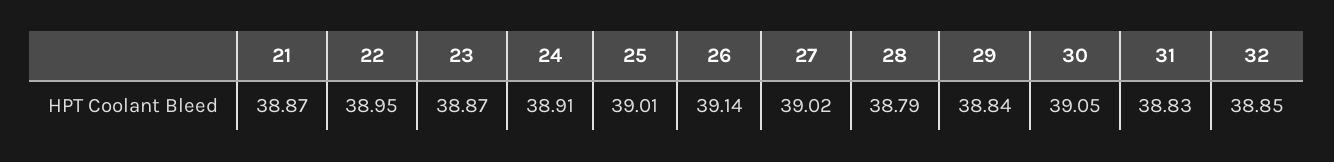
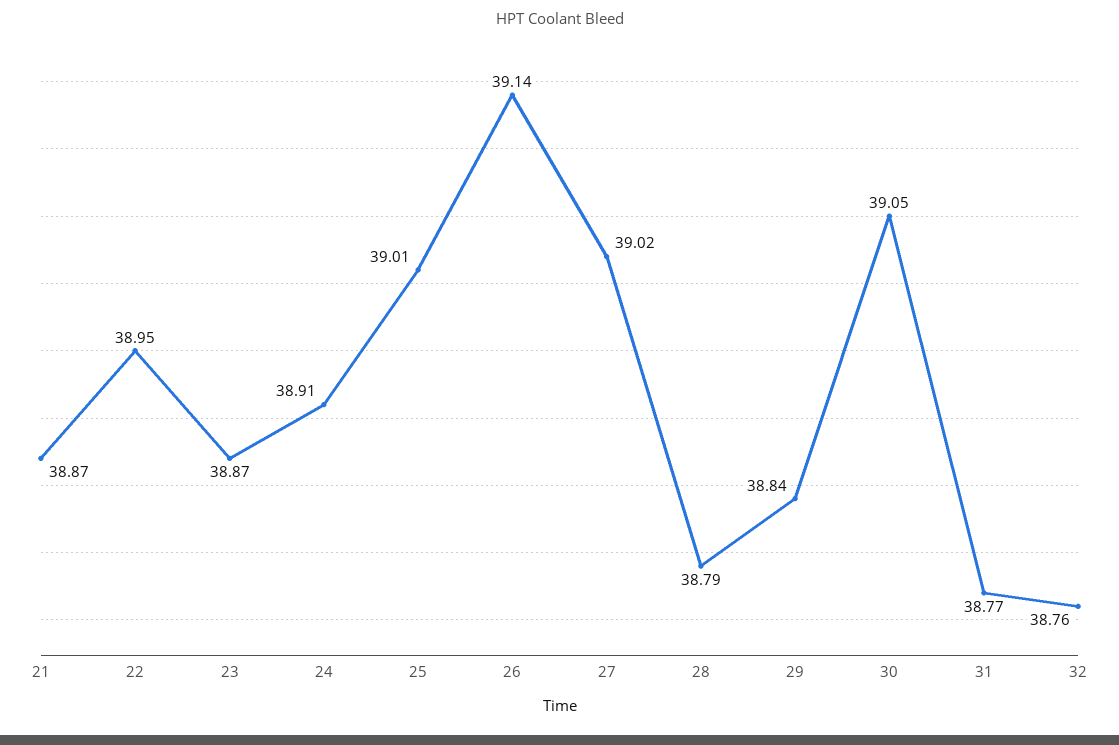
  {
    "21": 38.87,
    "22": 38.95,
    "23": 38.87,
    "24": 38.91,
    "25": 39.01,
    "26": 39.14,
    "27": 39.02,
    "28": 38.79,
    "29": 38.84,
    "30": 39.05,
-   "31": 38.83,
+   "31": 38.77,
-   "32": 38.85
+   "32": 38.76
  }

